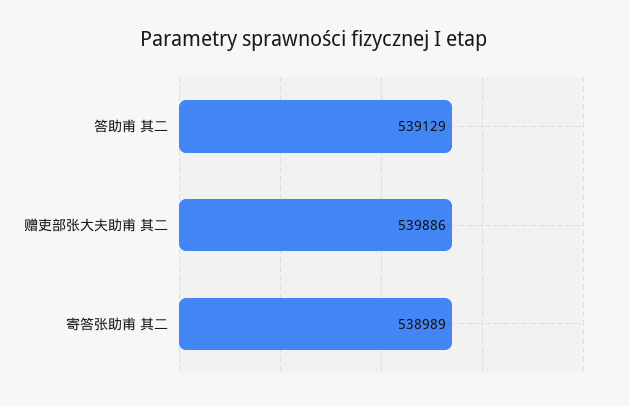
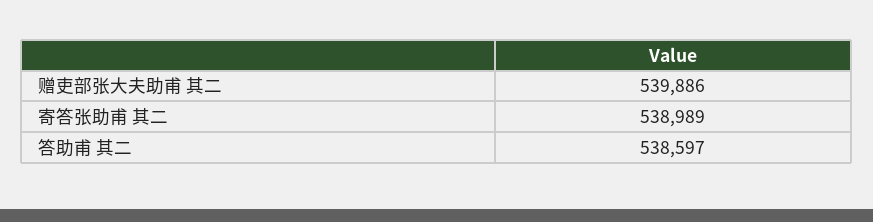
  {
-   "答助甫 其二": 539129,
+   "答助甫 其二": 538597,
    "赠吏部张大夫助甫 其二": 539886,
    "寄答张助甫 其二": 538989
  }

